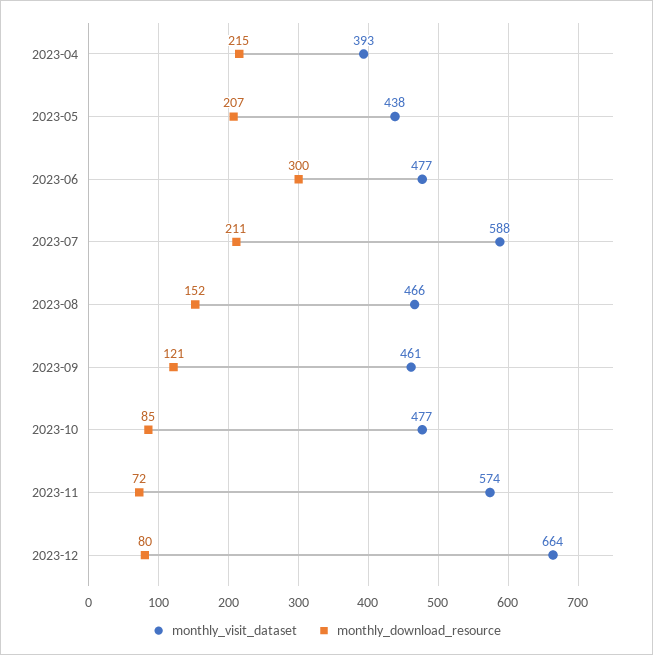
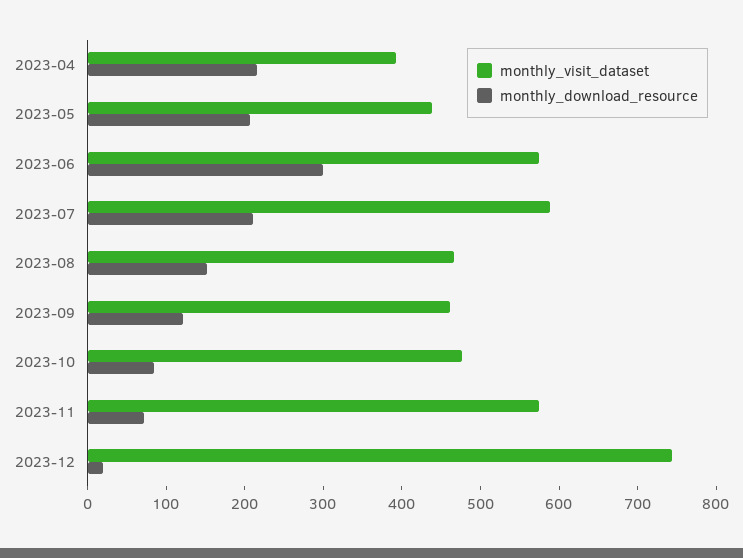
  {
    "monthly_visit_dataset": {
      "2023-04": 393,
      "2023-05": 438,
-     "2023-06": 477,
+     "2023-06": 580,
      "2023-07": 588,
      "2023-08": 466,
      "2023-09": 461,
      "2023-10": 477,
      "2023-11": 574,
-     "2023-12": 664
+     "2023-12": 740
    },
    "monthly_download_resource": {
      "2023-04": 215,
      "2023-05": 207,
      "2023-06": 300,
      "2023-07": 211,
      "2023-08": 152,
      "2023-09": 121,
      "2023-10": 85,
      "2023-11": 72,
-     "2023-12": 80
+     "2023-12": 20
    }
  }

